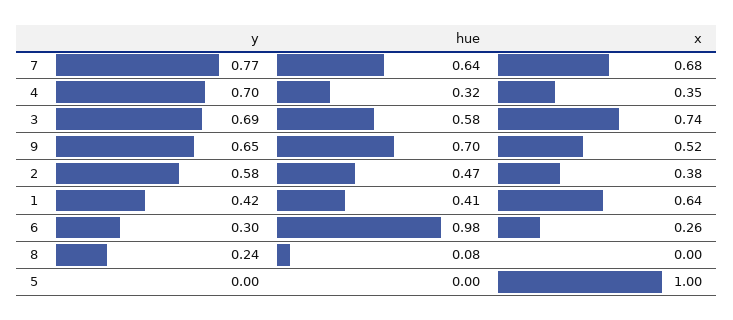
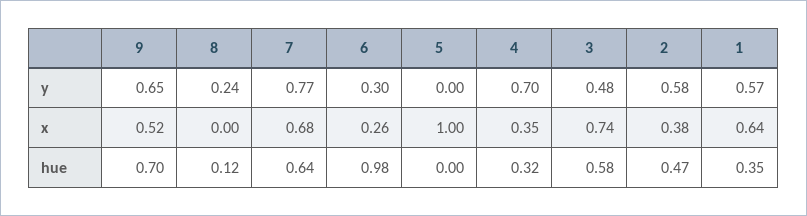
  {
    "y": {
      "7": 0.77,
      "4": 0.7,
-     "3": 0.69,
+     "3": 0.48,
      "9": 0.65,
      "2": 0.58,
-     "1": 0.42,
+     "1": 0.57,
      "6": 0.3,
      "8": 0.24,
      "5": 0
    },
    "hue": {
      "7": 0.64,
      "4": 0.32,
      "3": 0.58,
      "9": 0.7,
      "2": 0.47,
-     "1": 0.41,
+     "1": 0.35,
      "6": 0.98,
-     "8": 0.08,
+     "8": 0.12,
      "5": 0
    },
    "x": {
      "7": 0.68,
      "4": 0.35,
      "3": 0.74,
      "9": 0.52,
      "2": 0.38,
      "1": 0.64,
      "6": 0.26,
      "8": 0,
      "5": 1
    }
  }

